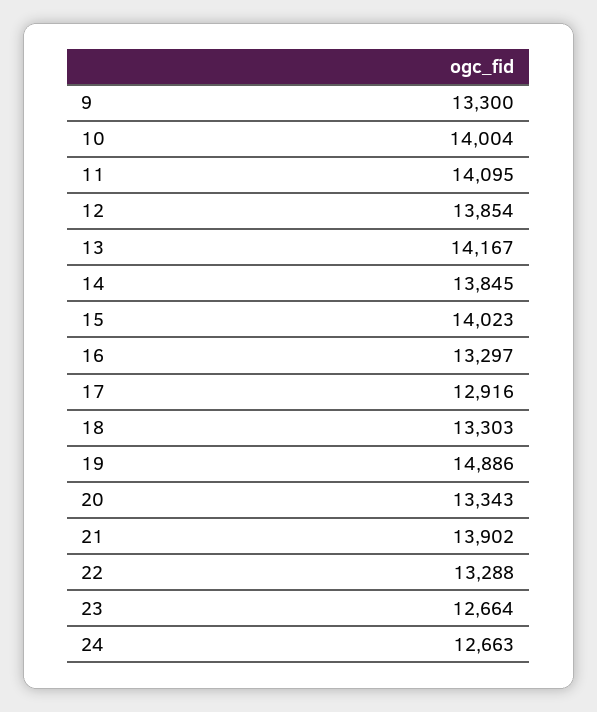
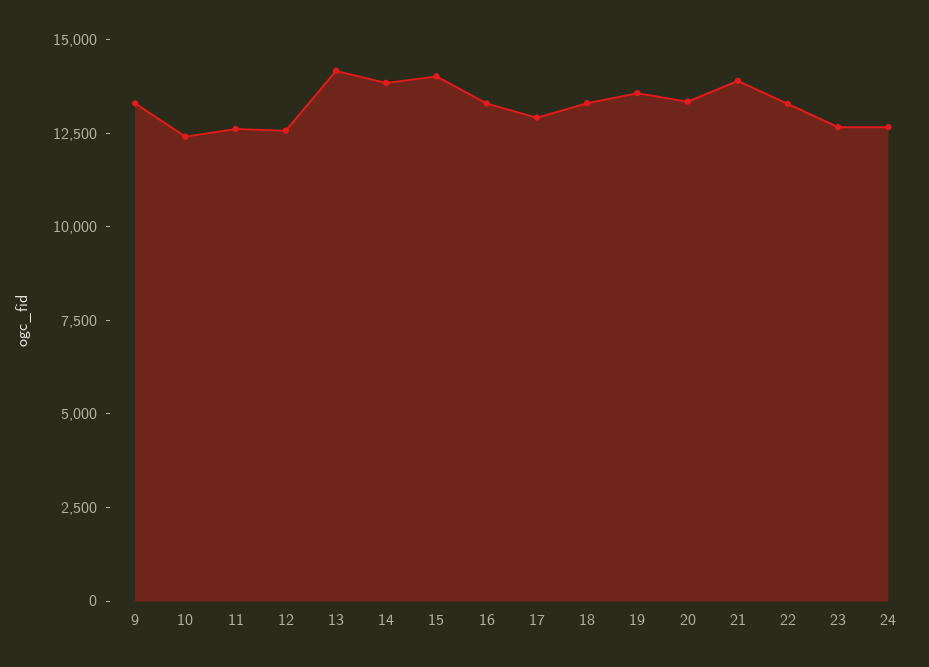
  {
    "9": 13300,
-   "10": 14004,
+   "10": 12500,
-   "11": 14095,
+   "11": 12500,
-   "12": 13854,
+   "12": 12500,
    "13": 14167,
    "14": 13845,
    "15": 14023,
    "16": 13297,
    "17": 12916,
    "18": 13303,
-   "19": 14886,
+   "19": 13500,
    "20": 13343,
    "21": 13902,
    "22": 13288,
    "23": 12664,
    "24": 12663
  }

